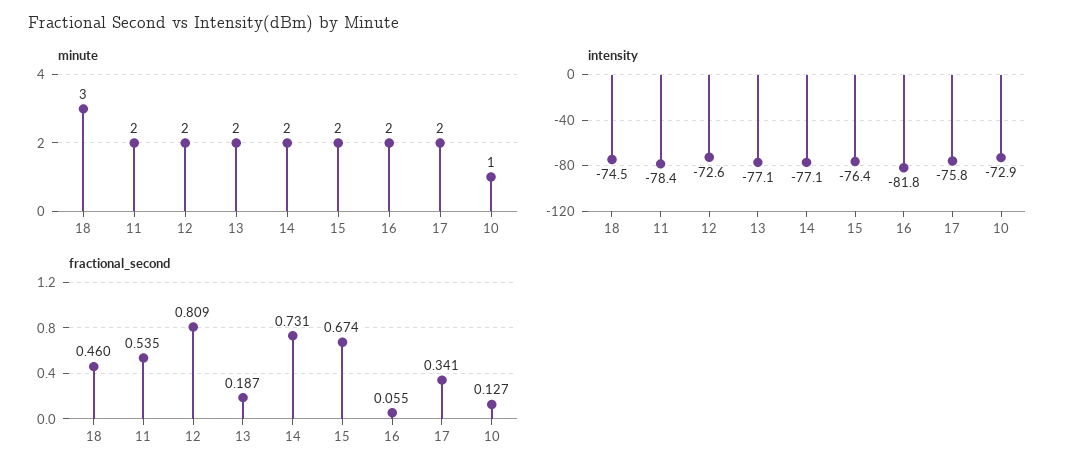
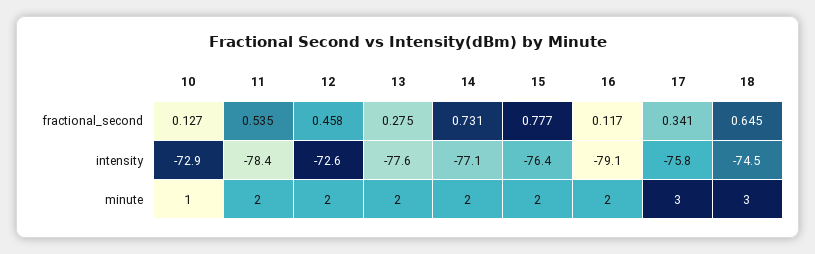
  {
    "minute": {
      "18": 3,
      "11": 2,
      "12": 2,
      "13": 2,
      "14": 2,
      "15": 2,
      "16": 2,
-     "17": 2,
+     "17": 3,
      "10": 1
    },
    "intensity": {
      "18": -74.5,
      "11": -78.4,
      "12": -72.6,
-     "13": -77.1,
+     "13": -77.6,
      "14": -77.1,
      "15": -76.4,
-     "16": -81.8,
+     "16": -79.1,
      "17": -75.8,
      "10": -72.9
    },
    "fractional_second": {
-     "18": 0.46,
+     "18": 0.645,
      "11": 0.535,
-     "12": 0.809,
+     "12": 0.458,
-     "13": 0.187,
+     "13": 0.275,
      "14": 0.731,
-     "15": 0.674,
+     "15": 0.777,
-     "16": 0.055,
+     "16": 0.117,
      "17": 0.341,
      "10": 0.127
    }
  }

